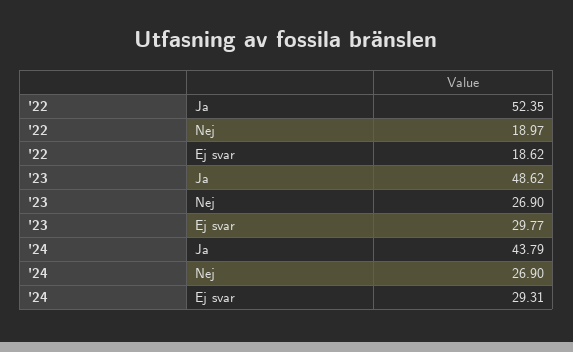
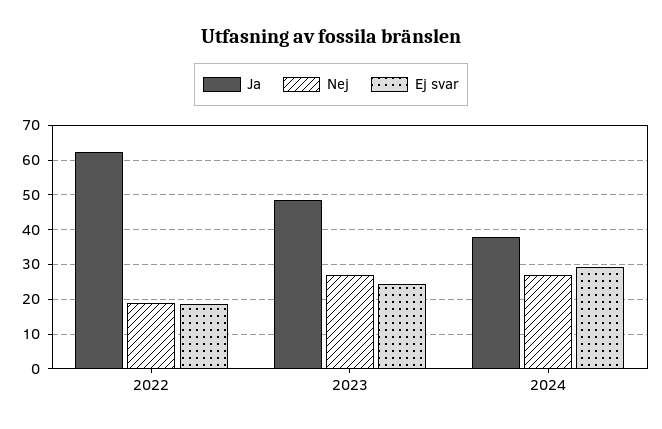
  {
    "Ja": {
-     "'22": 52.35,
+     "'22": 62,
      "'23": 48.62,
-     "'24": 43.79
+     "'24": 38
    },
    "Nej": {
      "'22": 18.97,
      "'23": 26.9,
      "'24": 26.9
    },
    "Ej svar": {
      "'22": 18.62,
-     "'23": 29.77,
+     "'23": 24,
      "'24": 29.31
    }
  }

